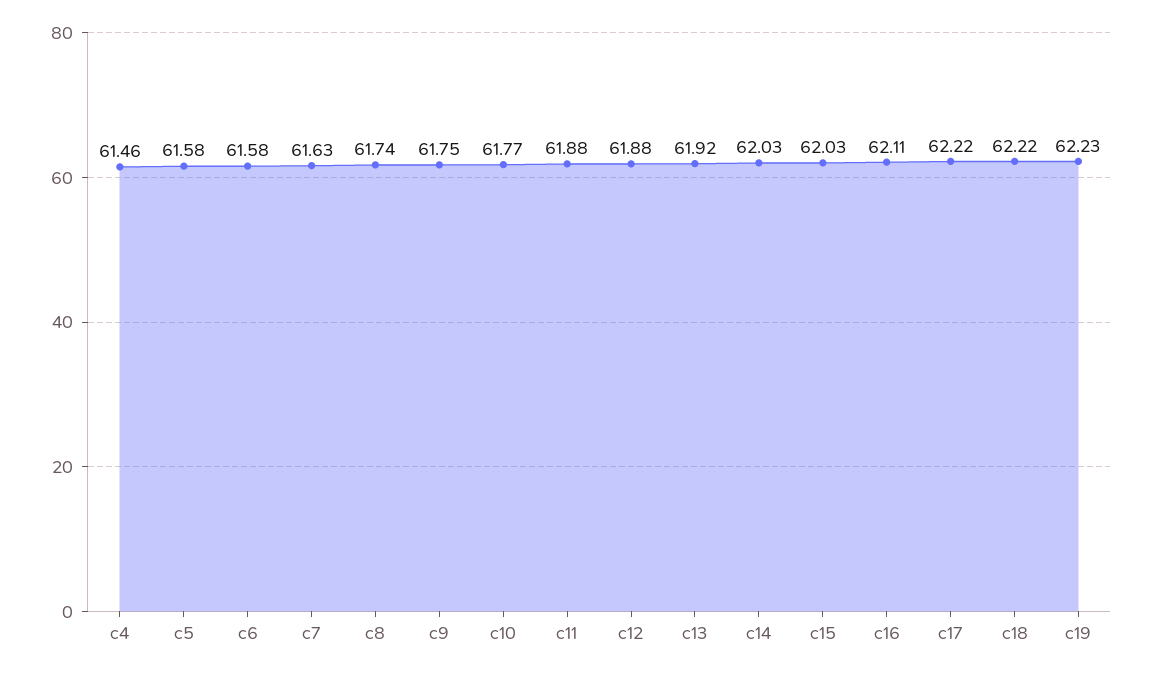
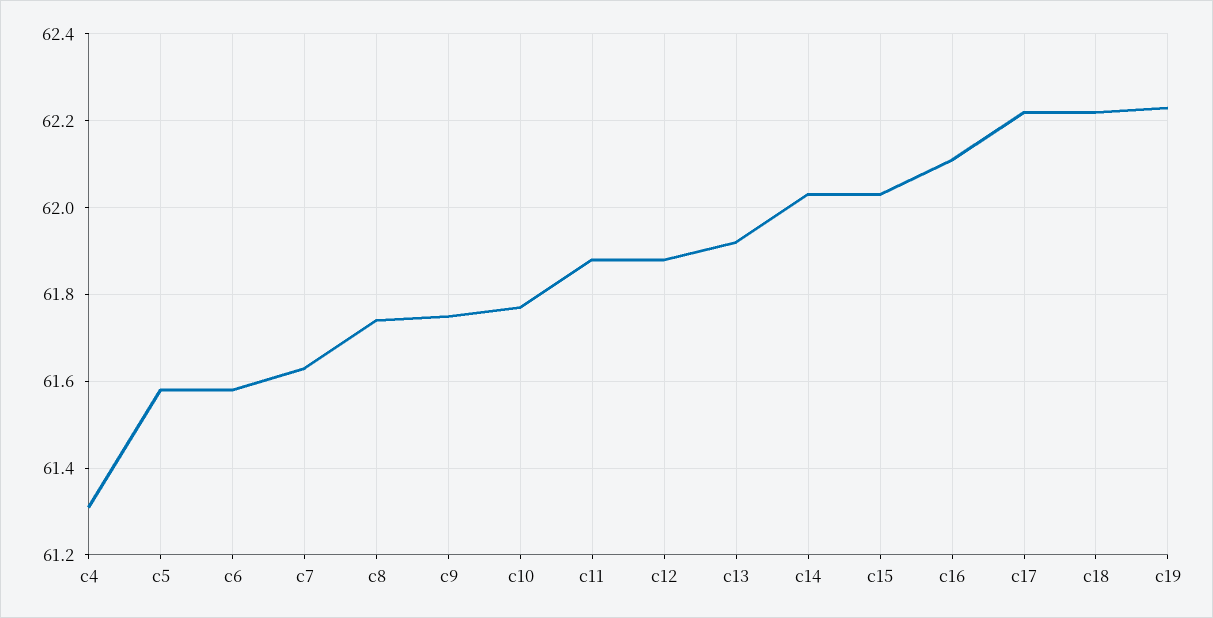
  {
-   "c4": 61.46,
+   "c4": 61.3,
    "c5": 61.58,
    "c6": 61.58,
    "c7": 61.63,
    "c8": 61.74,
    "c9": 61.75,
    "c10": 61.77,
    "c11": 61.88,
    "c12": 61.88,
    "c13": 61.92,
    "c14": 62.03,
    "c15": 62.03,
    "c16": 62.11,
    "c17": 62.22,
    "c18": 62.22,
    "c19": 62.23
  }

